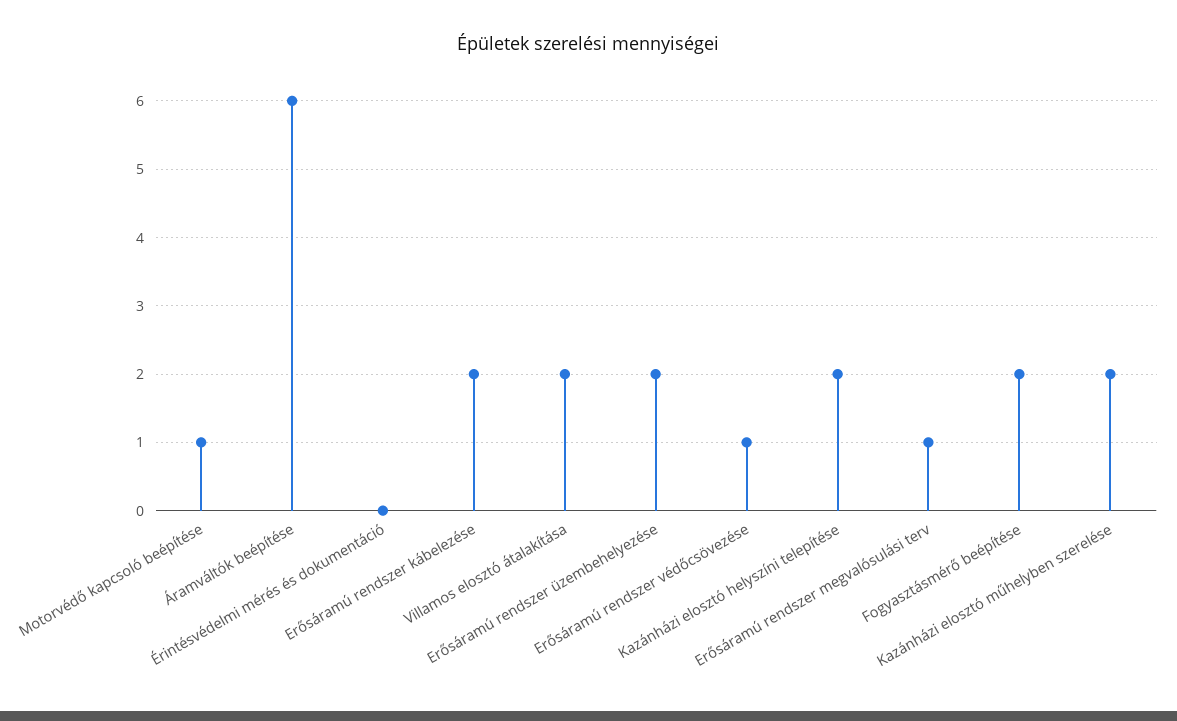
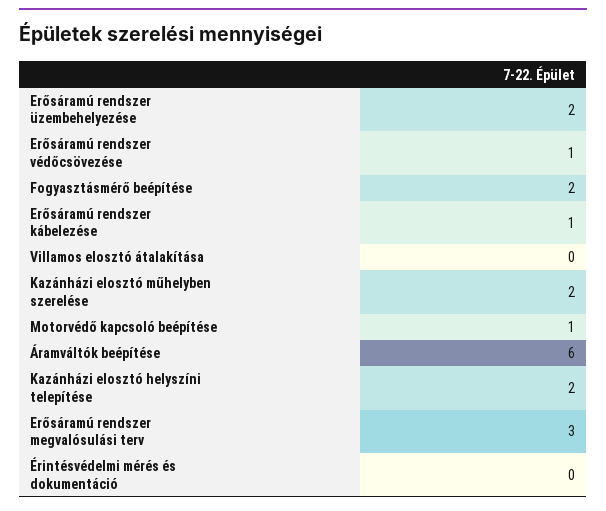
  {
    "Motorvédő kapcsoló beépítése": 1,
    "Áramváltók beépítése": 6,
    "Érintésvédelmi mérés és dokumentáció": 0,
-   "Erősáramú rendszer kábelezése": 2,
+   "Erősáramú rendszer kábelezése": 1,
-   "Villamos elosztó átalakítása": 2,
+   "Villamos elosztó átalakítása": 0,
    "Erősáramú rendszer üzembehelyezése": 2,
    "Erősáramú rendszer védőcsövezése": 1,
    "Kazánházi elosztó helyszíni telepítése": 2,
-   "Erősáramú rendszer megvalósulási terv": 1,
+   "Erősáramú rendszer megvalósulási terv": 3,
    "Fogyasztásmérő beépítése": 2,
    "Kazánházi elosztó műhelyben szerelése": 2
  }

